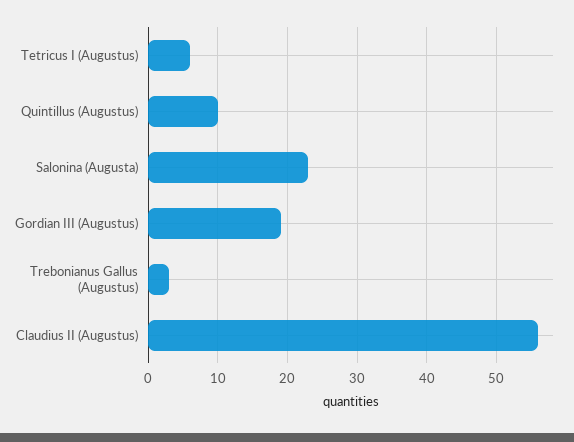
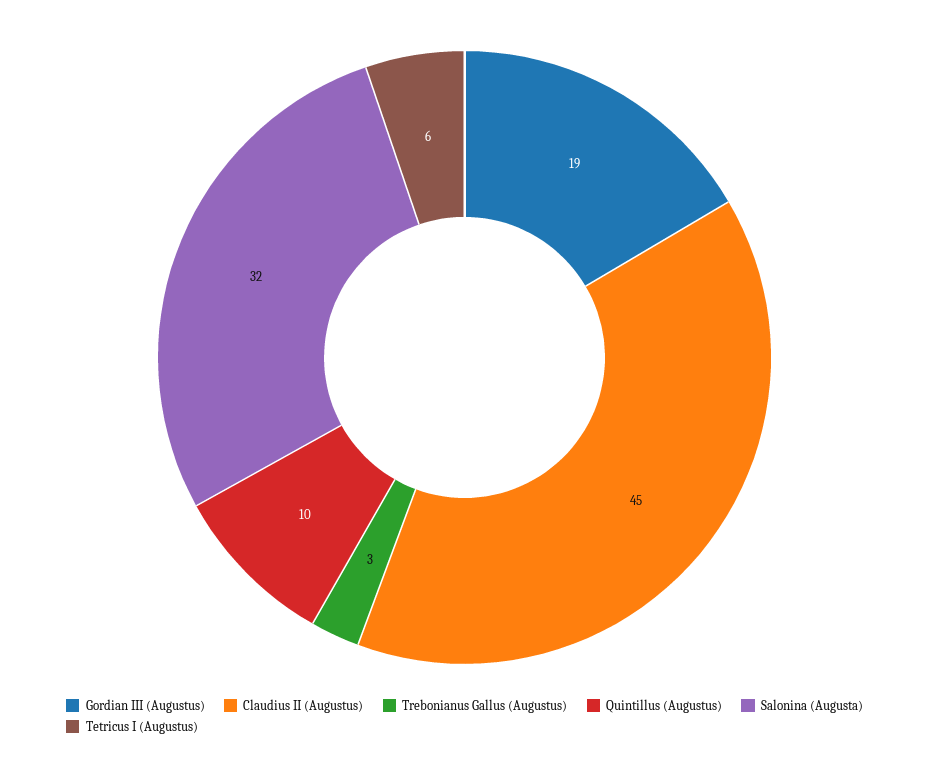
  {
    "Tetricus I (Augustus)": 6,
    "Quintillus (Augustus)": 10,
-   "Salonina (Augusta)": 23,
+   "Salonina (Augusta)": 32,
    "Gordian III (Augustus)": 19,
    "Trebonianus Gallus (Augustus)": 3,
-   "Claudius II (Augustus)": 56
+   "Claudius II (Augustus)": 45
  }

